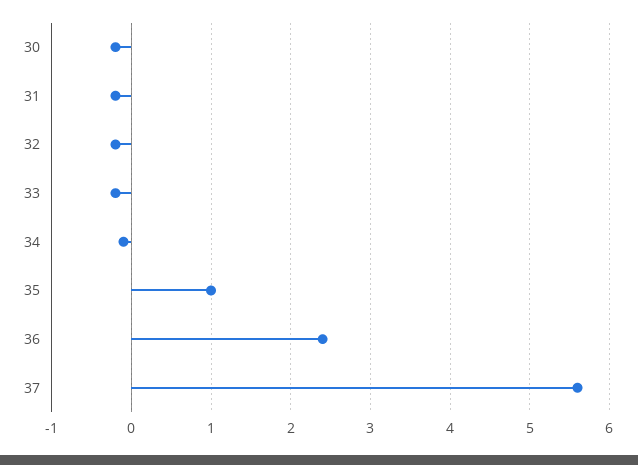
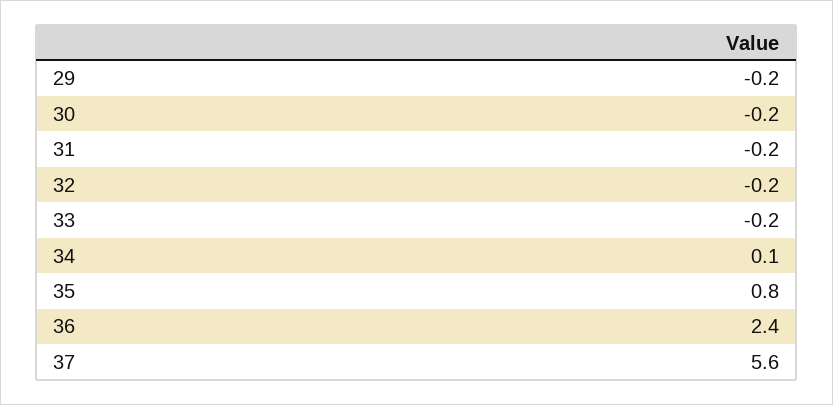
  {
    "30": -0.2,
    "31": -0.2,
    "32": -0.2,
    "33": -0.2,
-   "34": -0.1,
+   "34": 0.1,
-   "35": 1,
+   "35": 0.8,
    "36": 2.4,
-   "37": 5.6
+   "37": 5.6,
+   "29": -0.2
  }

